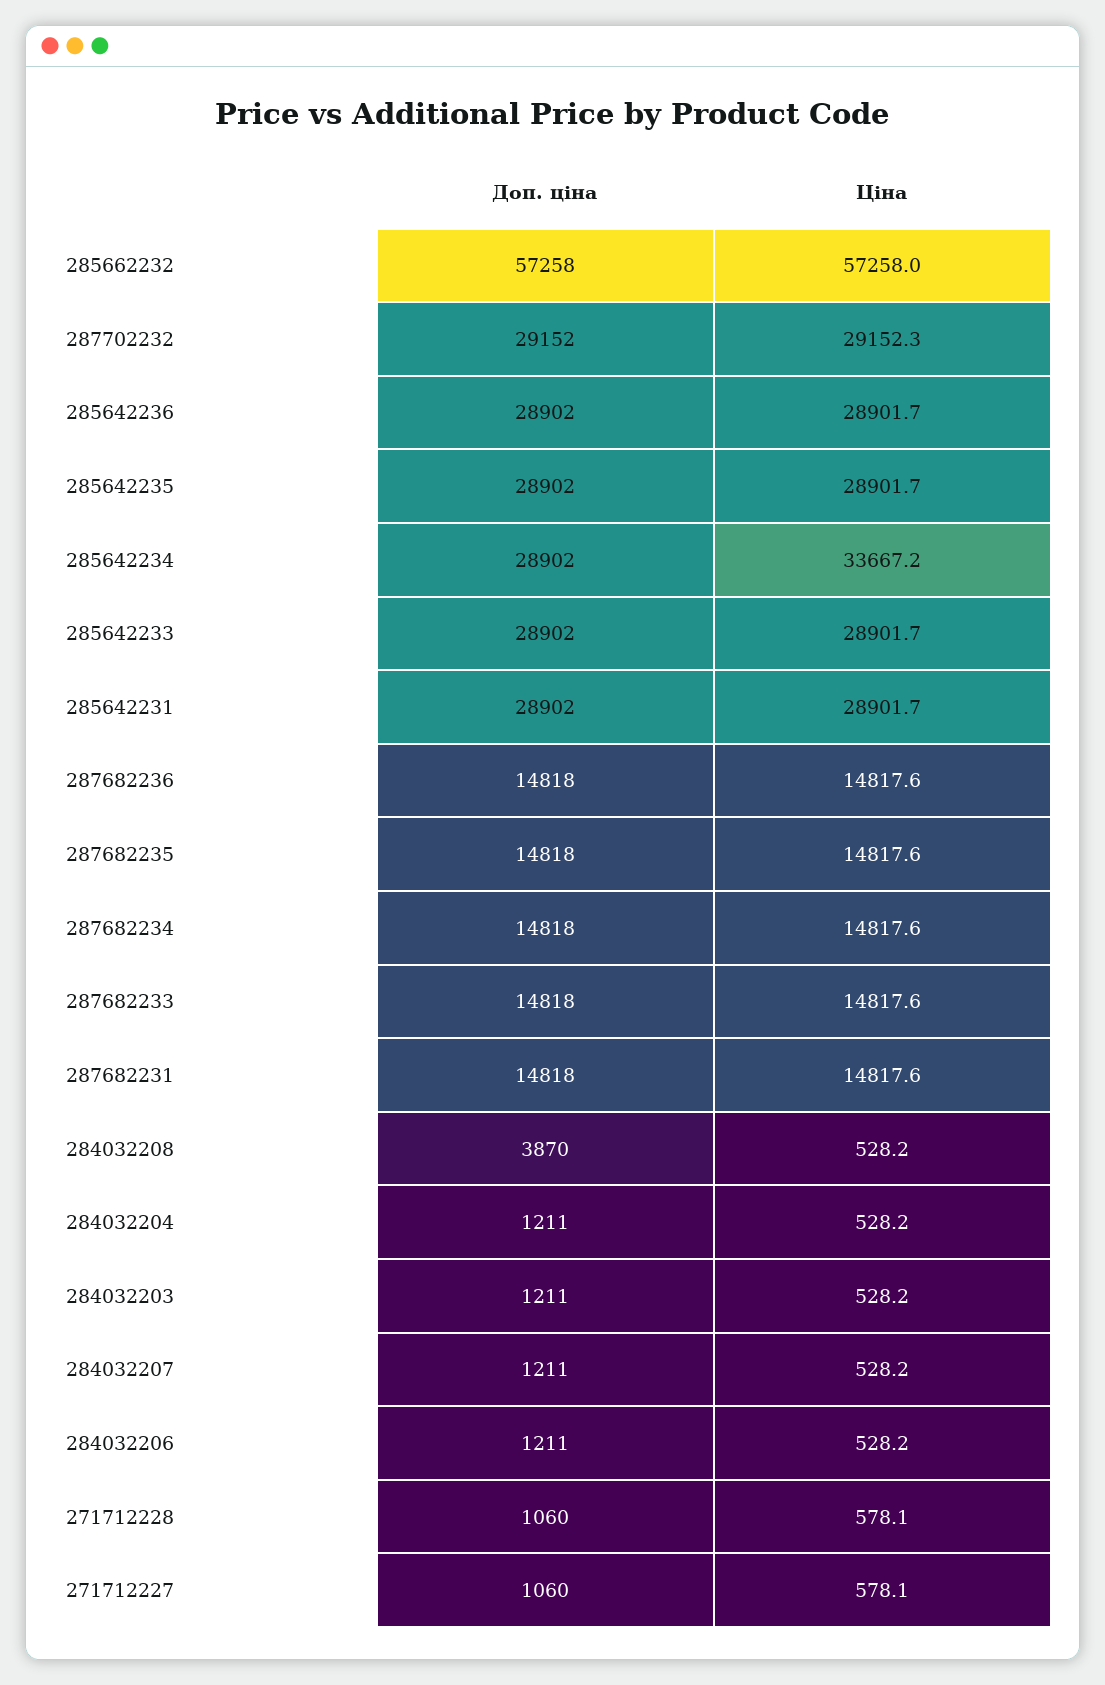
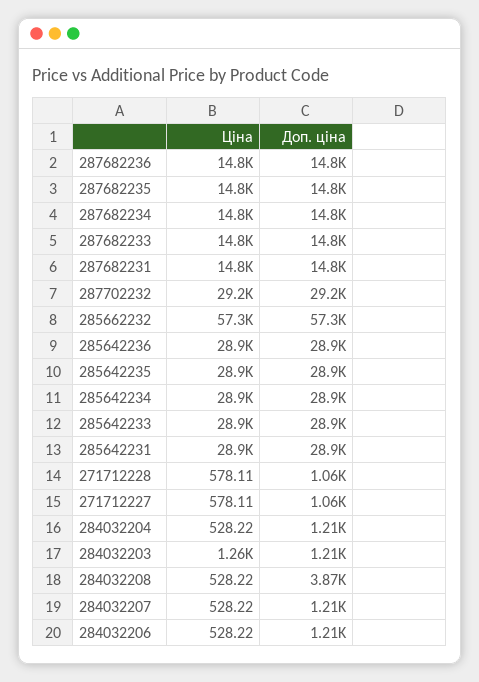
  {
    "Доп. ціна": {
      "285662232": 57258,
      "287702232": 29152,
      "285642236": 28902,
      "285642235": 28902,
      "285642234": 28902,
      "285642233": 28902,
      "285642231": 28902,
      "287682236": 14818,
      "287682235": 14818,
      "287682234": 14818,
      "287682233": 14818,
      "287682231": 14818,
      "284032208": 3870,
      "284032204": 1211,
      "284032203": 1211,
      "284032207": 1211,
      "284032206": 1211,
      "271712228": 1060,
      "271712227": 1060
    },
    "Ціна": {
      "285662232": 57258,
      "287702232": 29152.3,
      "285642236": 28901.7,
      "285642235": 28901.7,
-     "285642234": 33667.2,
+     "285642234": 28900,
      "285642233": 28901.7,
      "285642231": 28901.7,
      "287682236": 14817.6,
      "287682235": 14817.6,
      "287682234": 14817.6,
      "287682233": 14817.6,
      "287682231": 14817.6,
      "284032208": 528.22,
      "284032204": 528.22,
-     "284032203": 528.2,
+     "284032203": 1260,
      "284032207": 528.22,
      "284032206": 528.22,
      "271712228": 578.11,
      "271712227": 578.11
    }
  }

